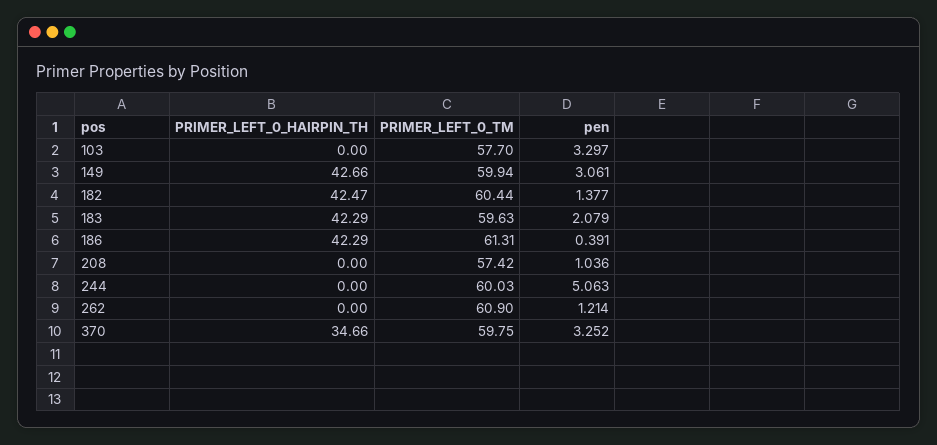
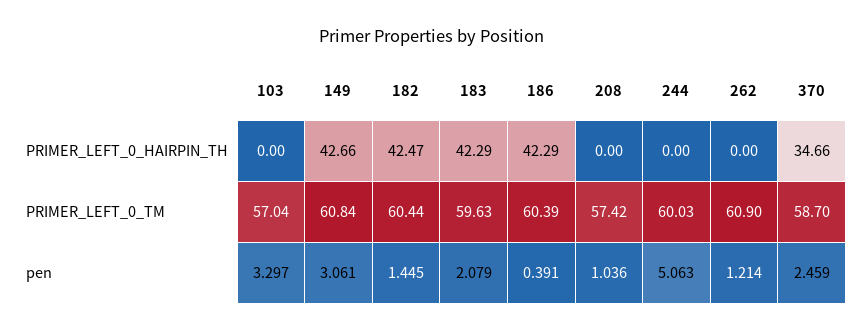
  {
    "PRIMER_LEFT_0_HAIRPIN_TH": {
      "103": 0,
      "149": 42.66,
      "182": 42.47,
      "183": 42.29,
      "186": 42.29,
      "208": 0,
      "244": 0,
      "262": 0,
      "370": 34.66
    },
    "PRIMER_LEFT_0_TM": {
-     "103": 57.7,
+     "103": 57.04,
-     "149": 59.94,
+     "149": 60.84,
      "182": 60.44,
      "183": 59.63,
-     "186": 61.31,
+     "186": 60.39,
      "208": 57.42,
      "244": 60.03,
      "262": 60.9,
-     "370": 59.75
+     "370": 58.7
    },
    "pen": {
      "103": 3.297,
      "149": 3.061,
-     "182": 1.377,
+     "182": 1.445,
      "183": 2.079,
      "186": 0.391,
      "208": 1.036,
      "244": 5.063,
      "262": 1.214,
-     "370": 3.252
+     "370": 2.459
    }
  }

